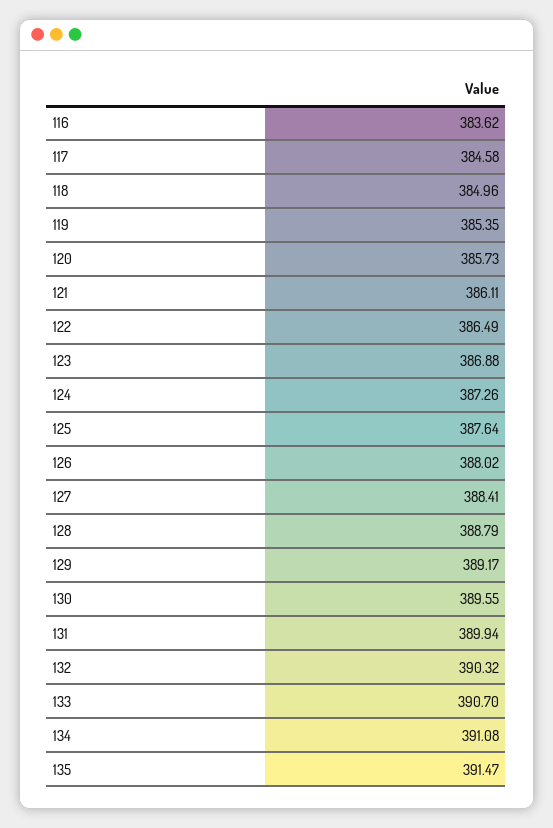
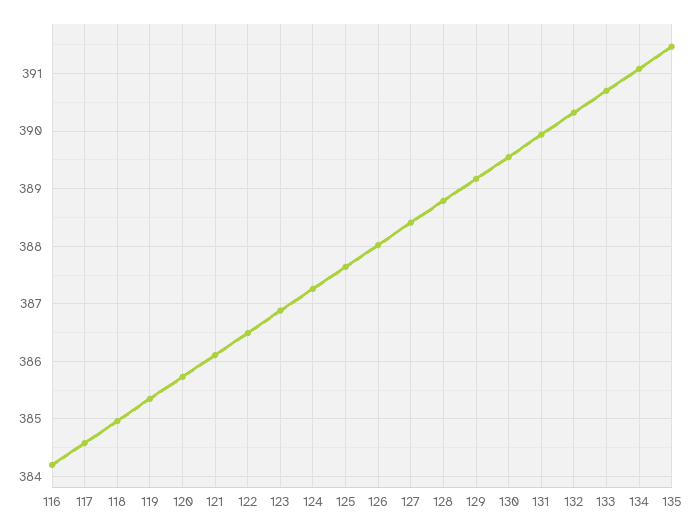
  {
-   "116": 383.62,
+   "116": 384.2,
    "117": 384.58,
    "118": 384.96,
    "119": 385.35,
    "120": 385.73,
    "121": 386.11,
    "122": 386.49,
    "123": 386.88,
    "124": 387.26,
    "125": 387.64,
    "126": 388.02,
    "127": 388.41,
    "128": 388.79,
    "129": 389.17,
    "130": 389.55,
    "131": 389.94,
    "132": 390.32,
    "133": 390.7,
    "134": 391.08,
    "135": 391.47
  }

